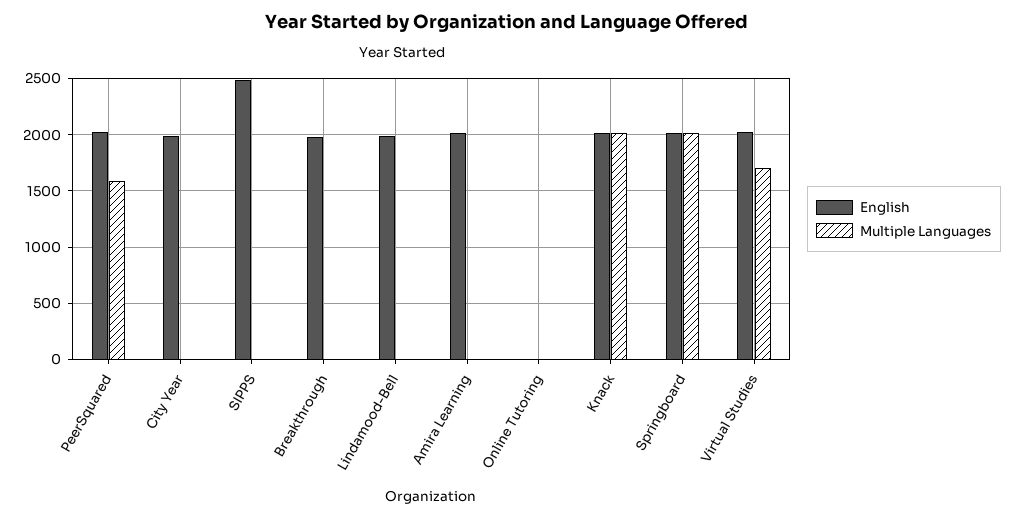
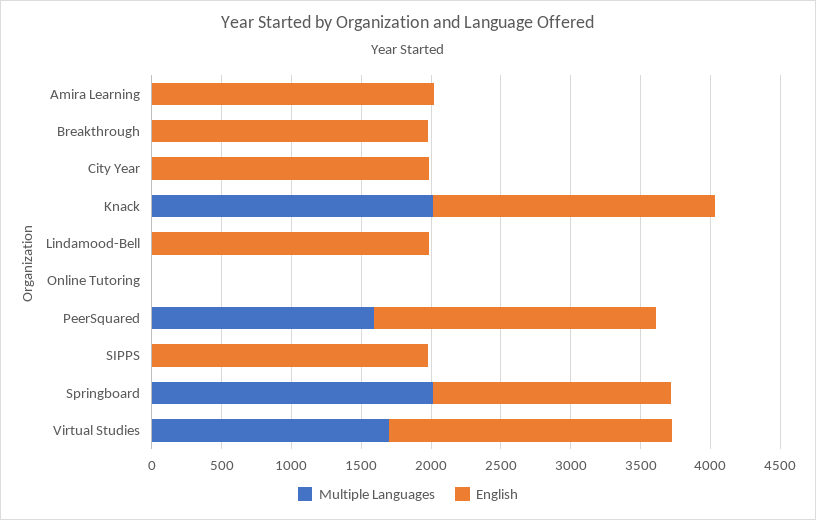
  {
    "English": {
      "PeerSquared": 2000,
      "City Year": 2000,
-     "SIPPS": 2500,
+     "SIPPS": 2000,
      "Breakthrough": 2000,
      "Lindamood-Bell": 2000,
      "Amira Learning": 2000,
      "Online Tutoring": 0,
      "Knack": 2000,
-     "Springboard": 2000,
+     "Springboard": 1700,
      "Virtual Studies": 2000
    },
    "Multiple Languages": {
      "PeerSquared": 1600,
      "City Year": 0,
      "SIPPS": 0,
      "Breakthrough": 0,
      "Lindamood-Bell": 0,
      "Amira Learning": 0,
      "Online Tutoring": 0,
      "Knack": 2000,
      "Springboard": 2000,
      "Virtual Studies": 1700
    }
  }

